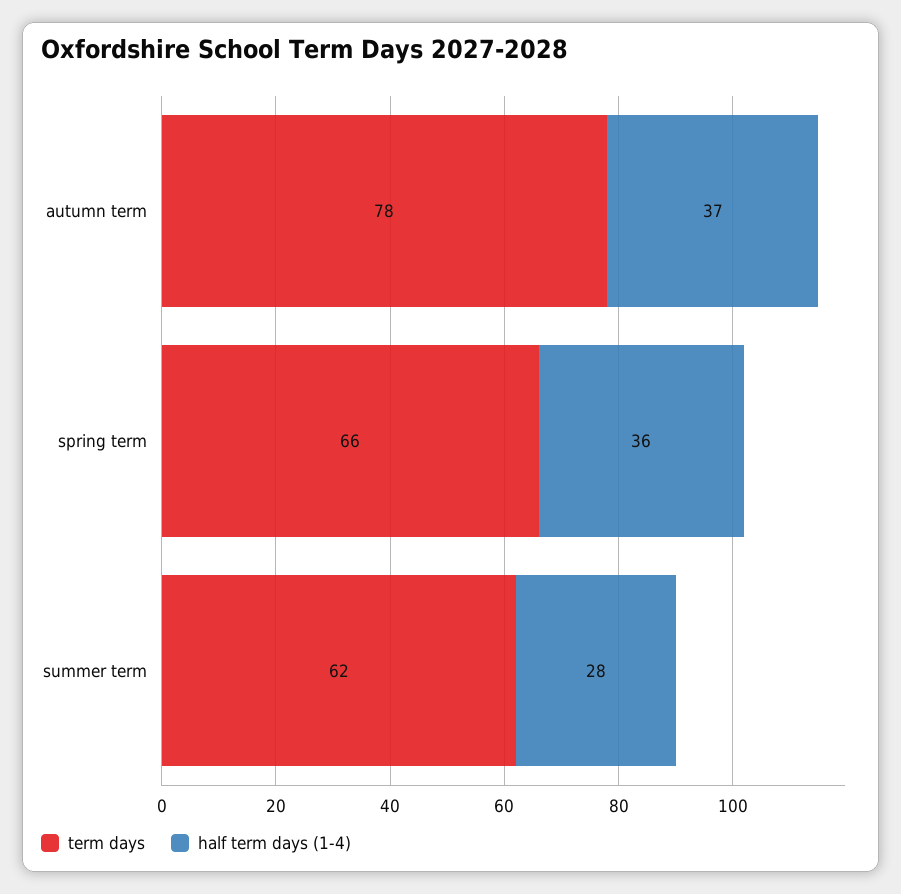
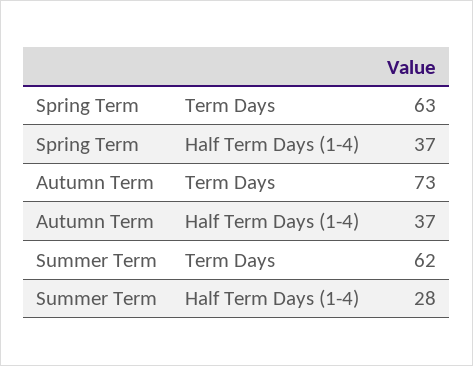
  {
    "term days": {
-     "autumn term": 78,
+     "autumn term": 73,
-     "spring term": 66,
+     "spring term": 63,
      "summer term": 62
    },
    "half term days (1-4)": {
      "autumn term": 37,
-     "spring term": 36,
+     "spring term": 37,
      "summer term": 28
    }
  }

